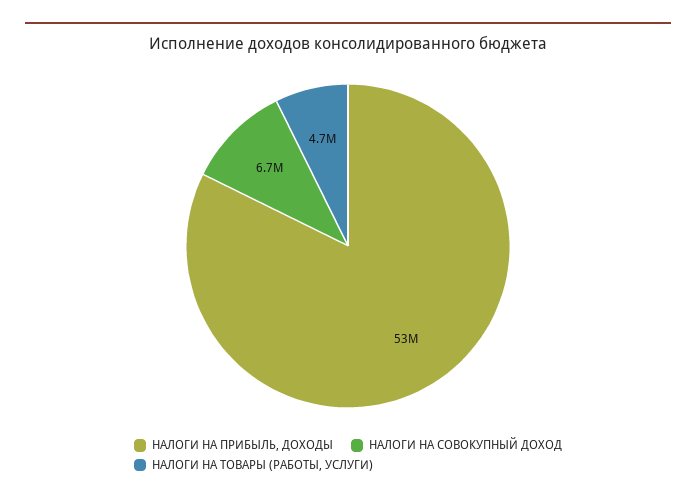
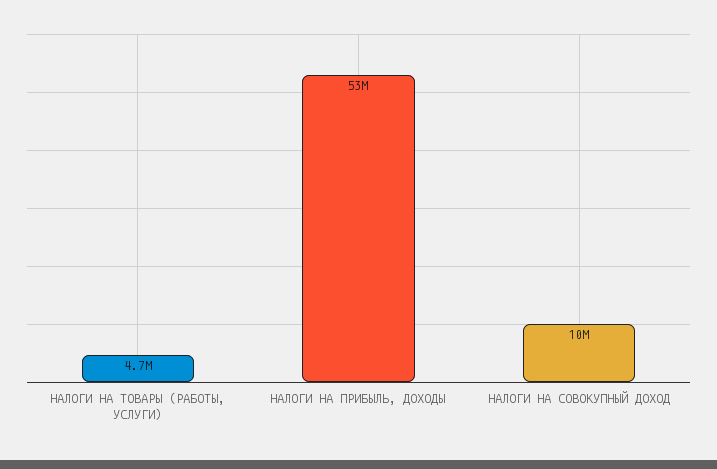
  {
    "НАЛОГИ НА ПРИБЫЛЬ, ДОХОДЫ": 53000000,
-   "НАЛОГИ НА СОВОКУПНЫЙ ДОХОД": 6700000,
+   "НАЛОГИ НА СОВОКУПНЫЙ ДОХОД": 10000000,
    "НАЛОГИ НА ТОВАРЫ (РАБОТЫ, УСЛУГИ)": 4700000
  }

